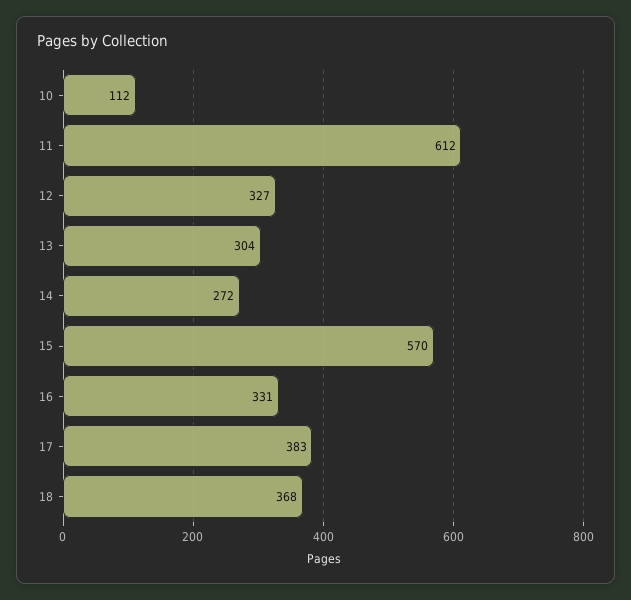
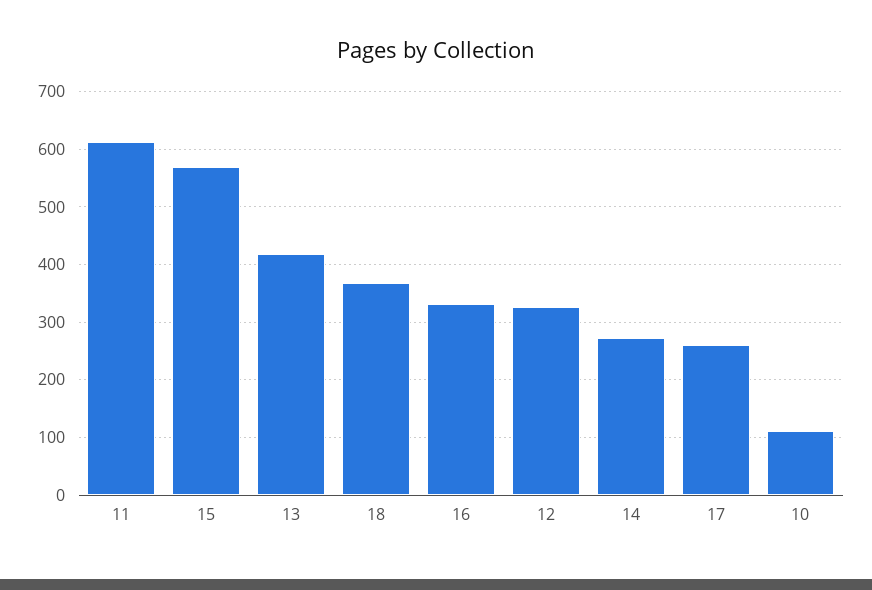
  {
    "10": 112,
    "11": 612,
    "12": 327,
-   "13": 304,
+   "13": 420,
    "14": 272,
    "15": 570,
    "16": 331,
-   "17": 383,
+   "17": 260,
    "18": 368
  }

